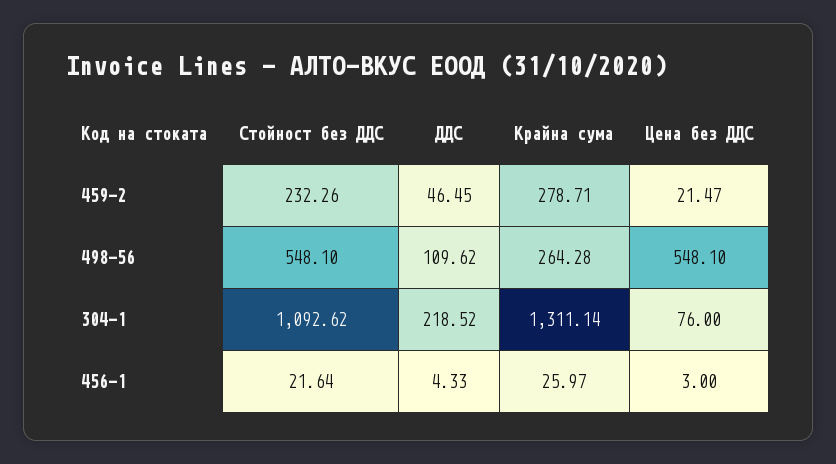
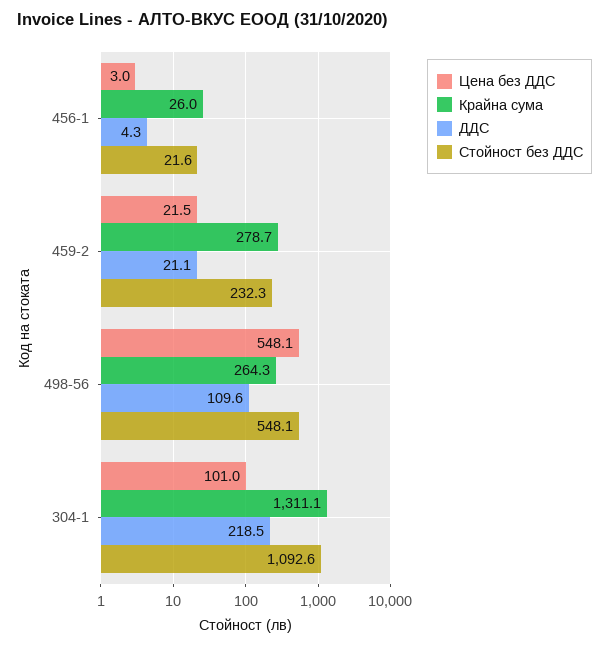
  {
    "Стойност без ДДС": {
      "459-2": 232.26,
      "498-56": 548.1,
      "304-1": 1092.62,
      "456-1": 21.64
    },
    "ДДС": {
-     "459-2": 46.45,
+     "459-2": 21.1,
      "498-56": 109.62,
      "304-1": 218.52,
      "456-1": 4.33
    },
    "Крайна сума": {
      "459-2": 278.71,
      "498-56": 264.28,
      "304-1": 1311.14,
      "456-1": 25.97
    },
    "Цена без ДДС": {
      "459-2": 21.47,
      "498-56": 548.1,
-     "304-1": 76,
+     "304-1": 101,
      "456-1": 3
    }
  }

